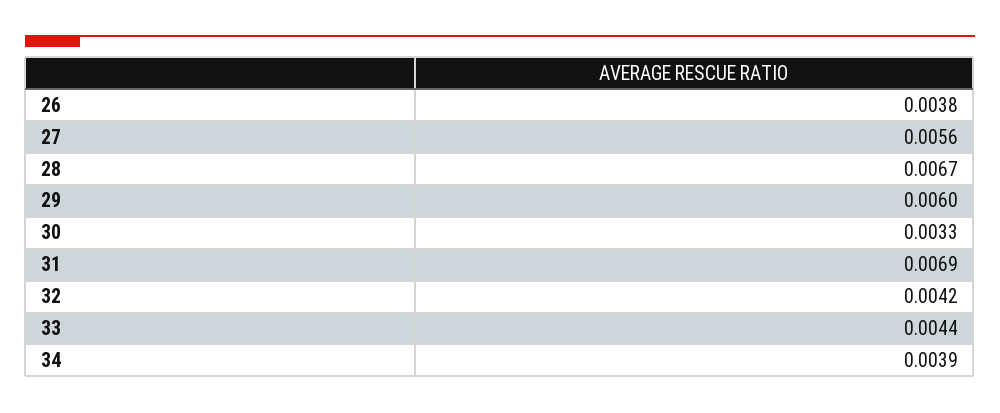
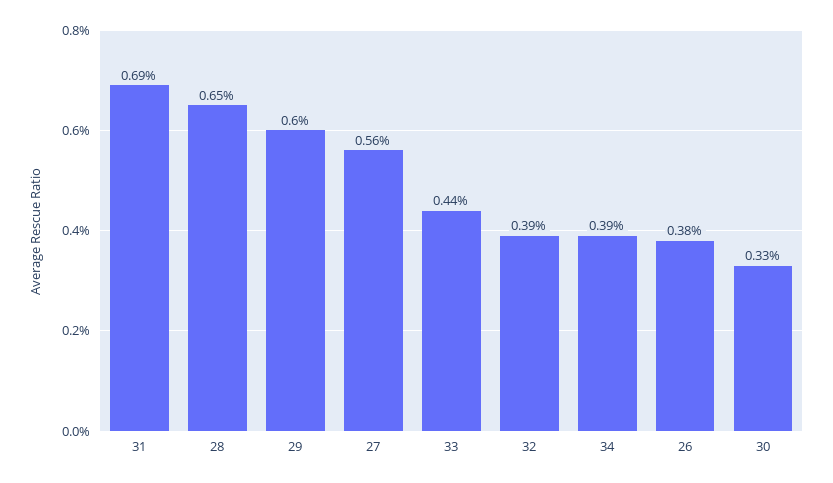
  {
    "26": 0.0038,
    "27": 0.0056,
-   "28": 0.0067,
+   "28": 0.0065,
    "29": 0.006,
    "30": 0.0033,
    "31": 0.0069,
-   "32": 0.0042,
+   "32": 0.0039,
    "33": 0.0044,
    "34": 0.0039
  }

